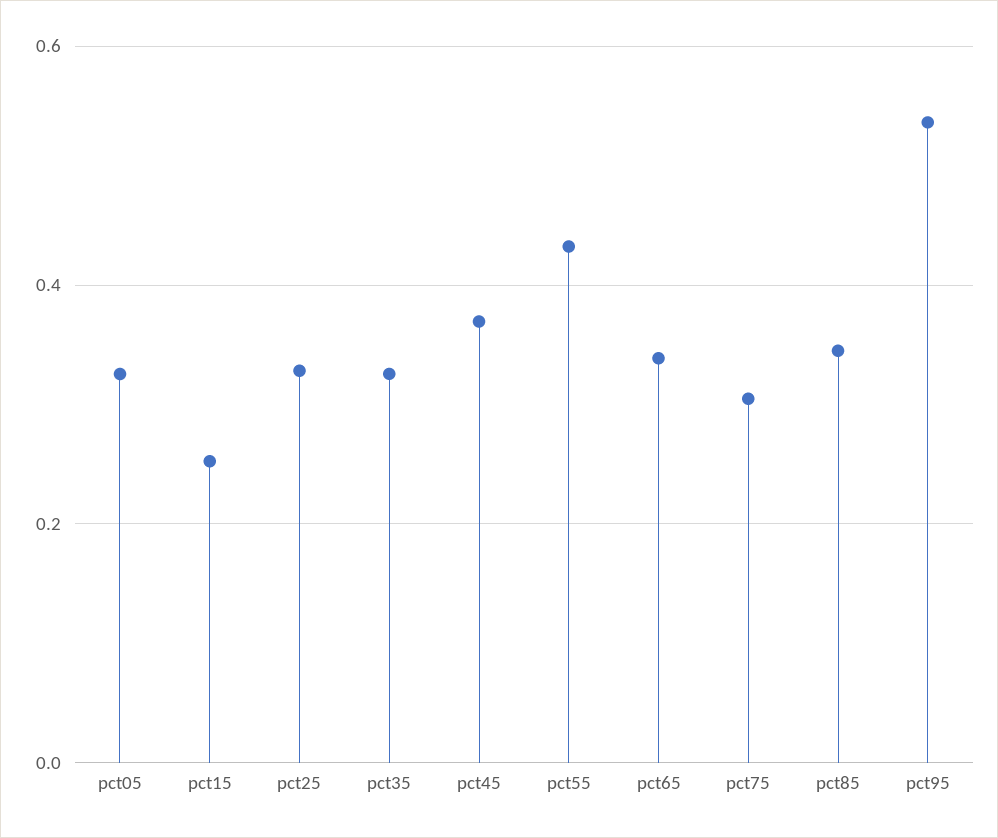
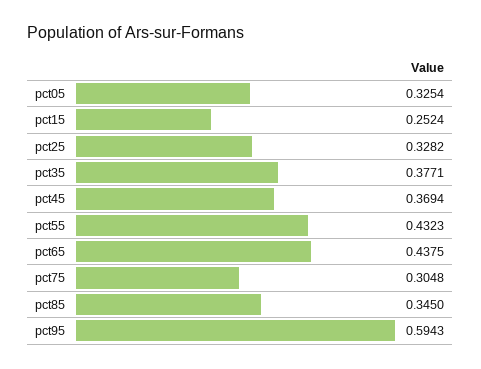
  {
    "pct05": 0.3254,
    "pct15": 0.2524,
    "pct25": 0.3282,
-   "pct35": 0.32,
+   "pct35": 0.3771,
    "pct45": 0.3694,
    "pct55": 0.4323,
-   "pct65": 0.34,
+   "pct65": 0.4375,
    "pct75": 0.3048,
    "pct85": 0.345,
-   "pct95": 0.54
+   "pct95": 0.5943
  }

